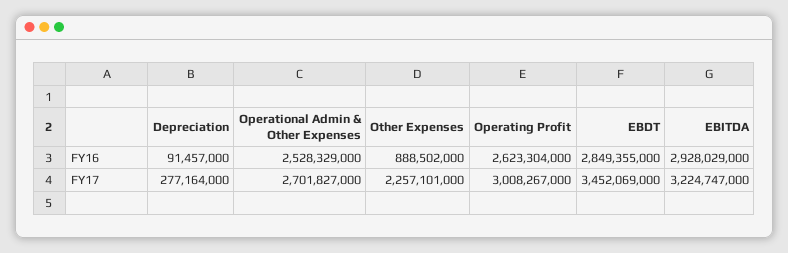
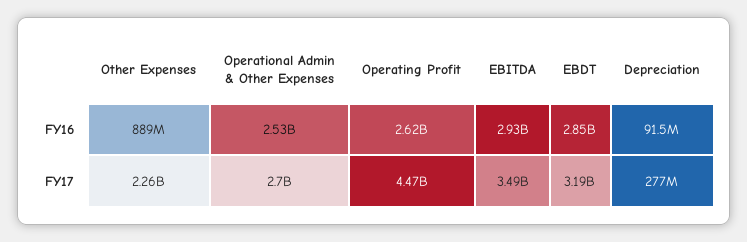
  {
    "Depreciation": {
      "FY16": 91457000,
      "FY17": 277164000
    },
    "Operational Admin & Other Expenses": {
      "FY16": 2528329000,
      "FY17": 2701827000
    },
    "Other Expenses": {
      "FY16": 888502000,
      "FY17": 2257101000
    },
    "Operating Profit": {
      "FY16": 2623304000,
-     "FY17": 3008267000
+     "FY17": 4470000000
    },
    "EBDT": {
      "FY16": 2849355000,
-     "FY17": 3452069000
+     "FY17": 3190000000
    },
    "EBITDA": {
      "FY16": 2928029000,
-     "FY17": 3224747000
+     "FY17": 3490000000
    }
  }

